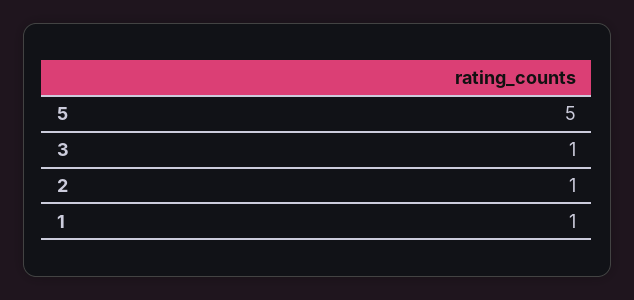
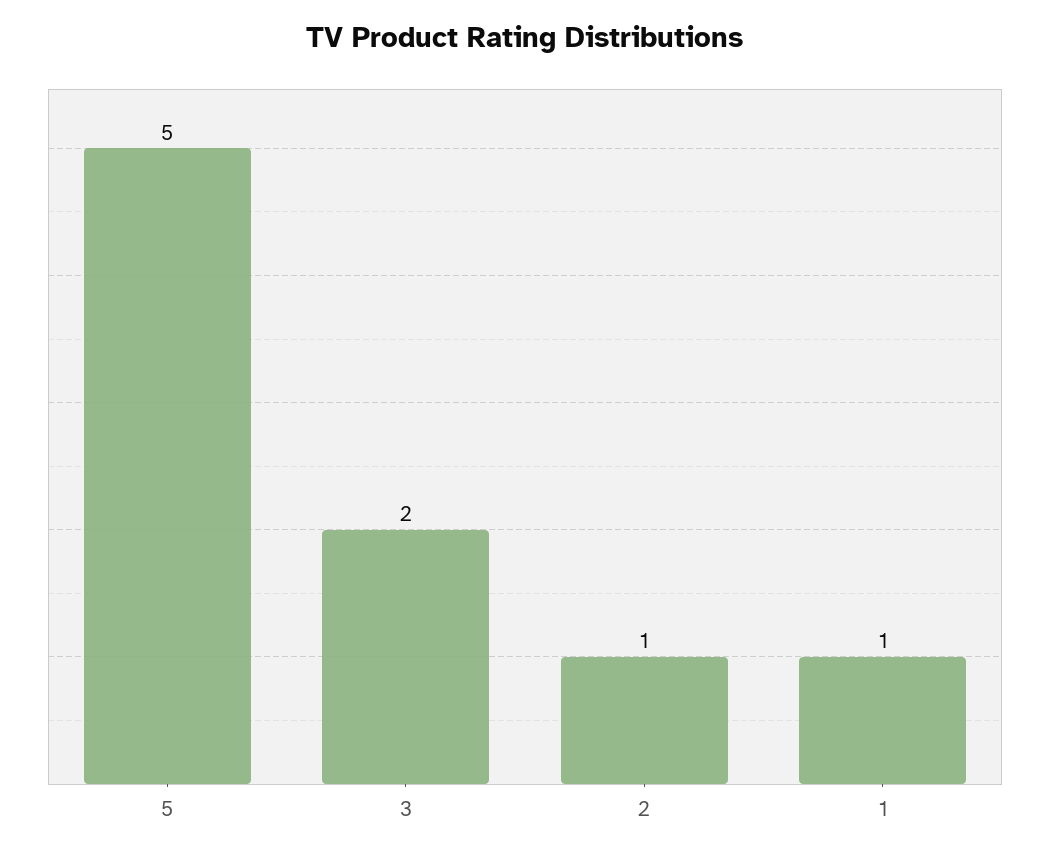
  {
    "5": 5,
-   "3": 1,
+   "3": 2,
    "2": 1,
    "1": 1
  }

